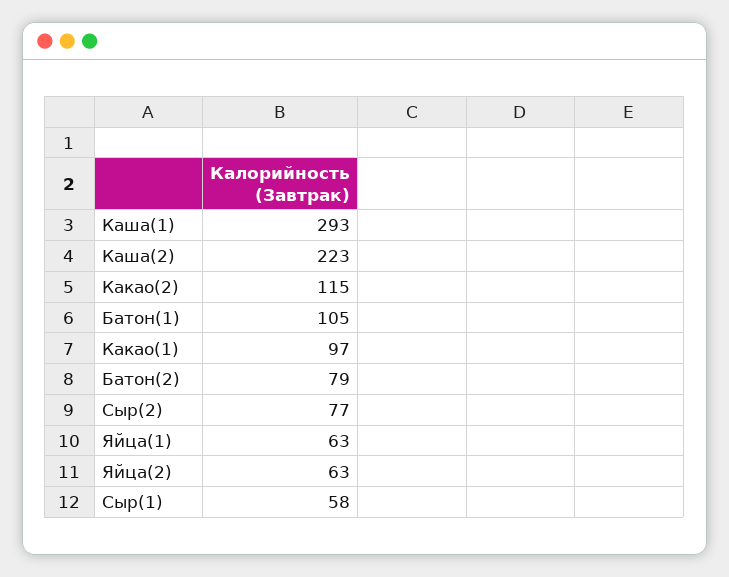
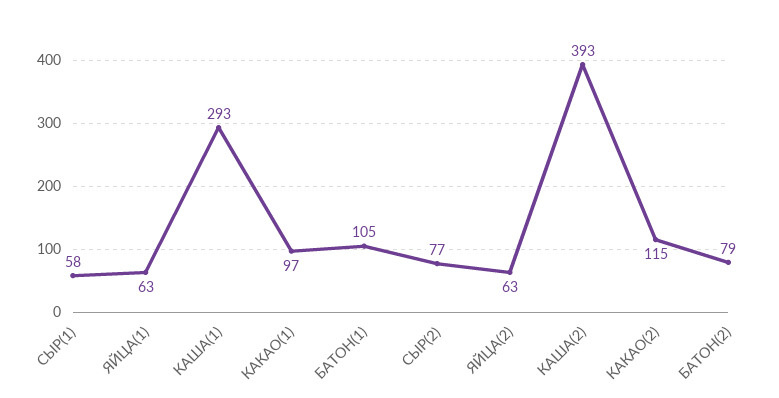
  {
    "Каша(1)": 293,
-   "Каша(2)": 223,
+   "Каша(2)": 393,
    "Какао(2)": 115,
    "Батон(1)": 105,
    "Какао(1)": 97,
    "Батон(2)": 79,
    "Сыр(2)": 77,
    "Яйца(1)": 63,
    "Яйца(2)": 63,
    "Сыр(1)": 58
  }

